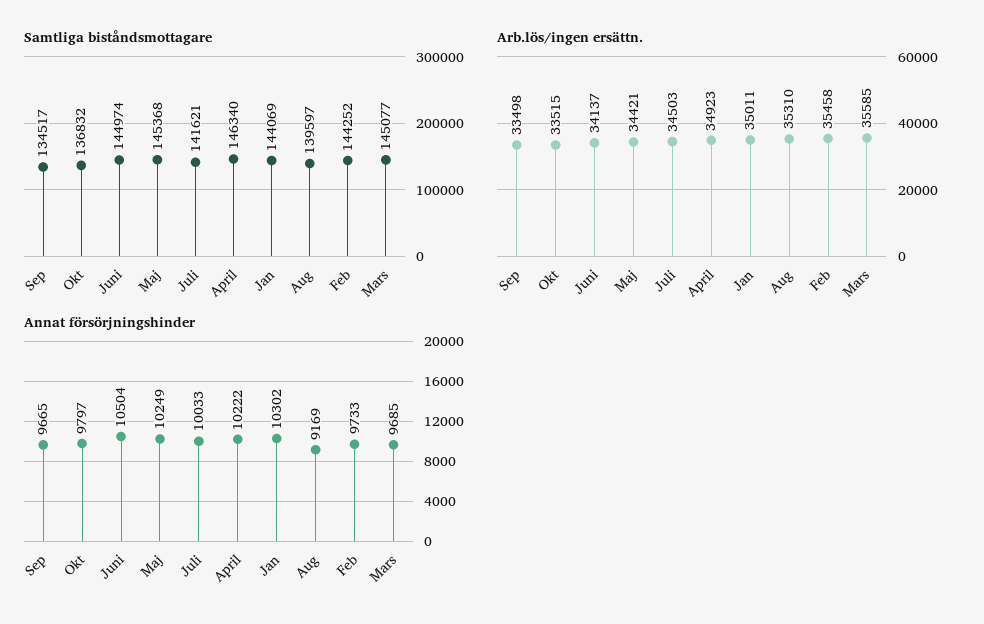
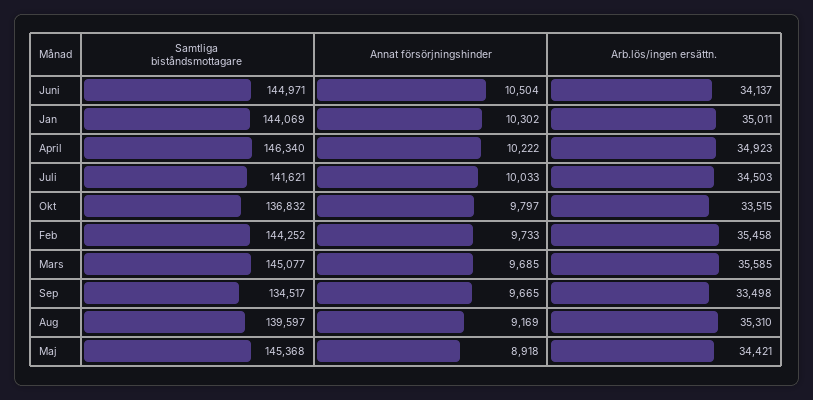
  {
    "Samtliga biståndsmottagare": {
      "Sep": 134517,
      "Okt": 136832,
-     "Juni": 144974,
+     "Juni": 144971,
      "Maj": 145368,
      "Juli": 141621,
      "April": 146340,
      "Jan": 144069,
      "Aug": 139597,
      "Feb": 144252,
      "Mars": 145077
    },
    "Arb.lös/ingen ersättn.": {
      "Sep": 33498,
      "Okt": 33515,
      "Juni": 34137,
      "Maj": 34421,
      "Juli": 34503,
      "April": 34923,
      "Jan": 35011,
      "Aug": 35310,
      "Feb": 35458,
      "Mars": 35585
    },
    "Annat försörjningshinder": {
      "Sep": 9665,
      "Okt": 9797,
      "Juni": 10504,
-     "Maj": 10249,
+     "Maj": 8918,
      "Juli": 10033,
      "April": 10222,
      "Jan": 10302,
      "Aug": 9169,
      "Feb": 9733,
      "Mars": 9685
    }
  }

